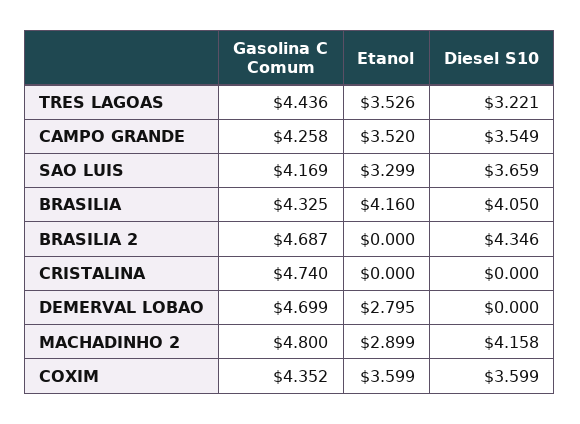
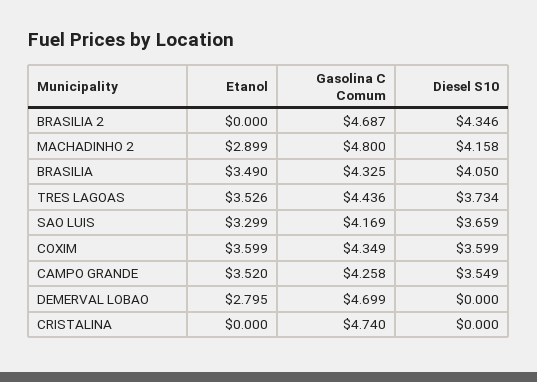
  {
    "Gasolina C Comum": {
      "TRES LAGOAS": 4.436,
      "CAMPO GRANDE": 4.258,
      "SAO LUIS": 4.169,
      "BRASILIA": 4.325,
      "BRASILIA 2": 4.687,
      "CRISTALINA": 4.74,
      "DEMERVAL LOBAO": 4.699,
      "MACHADINHO 2": 4.8,
-     "COXIM": 4.352
+     "COXIM": 4.349
    },
    "Etanol": {
      "TRES LAGOAS": 3.526,
      "CAMPO GRANDE": 3.52,
      "SAO LUIS": 3.299,
-     "BRASILIA": 4.16,
+     "BRASILIA": 3.49,
      "BRASILIA 2": 0,
      "CRISTALINA": 0,
      "DEMERVAL LOBAO": 2.795,
      "MACHADINHO 2": 2.899,
      "COXIM": 3.599
    },
    "Diesel S10": {
-     "TRES LAGOAS": 3.221,
+     "TRES LAGOAS": 3.734,
      "CAMPO GRANDE": 3.549,
      "SAO LUIS": 3.659,
      "BRASILIA": 4.05,
      "BRASILIA 2": 4.346,
      "CRISTALINA": 0,
      "DEMERVAL LOBAO": 0,
      "MACHADINHO 2": 4.158,
      "COXIM": 3.599
    }
  }

